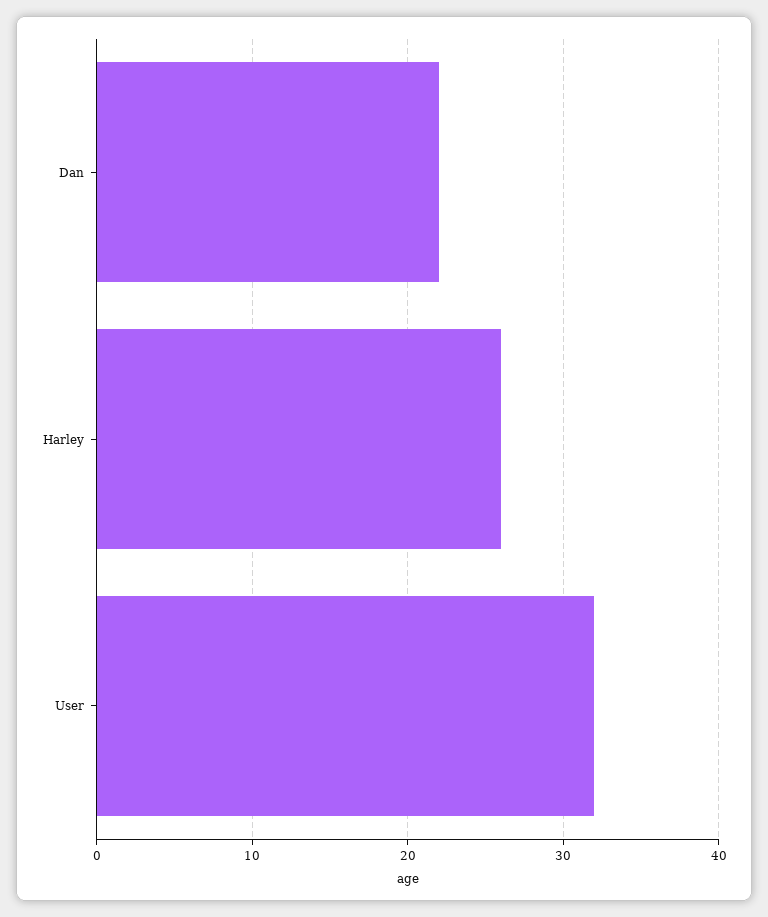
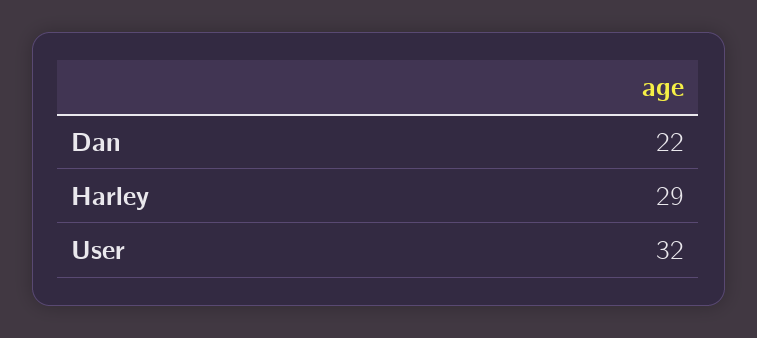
  {
    "Dan": 22,
-   "Harley": 26,
+   "Harley": 29,
    "User": 32
  }

